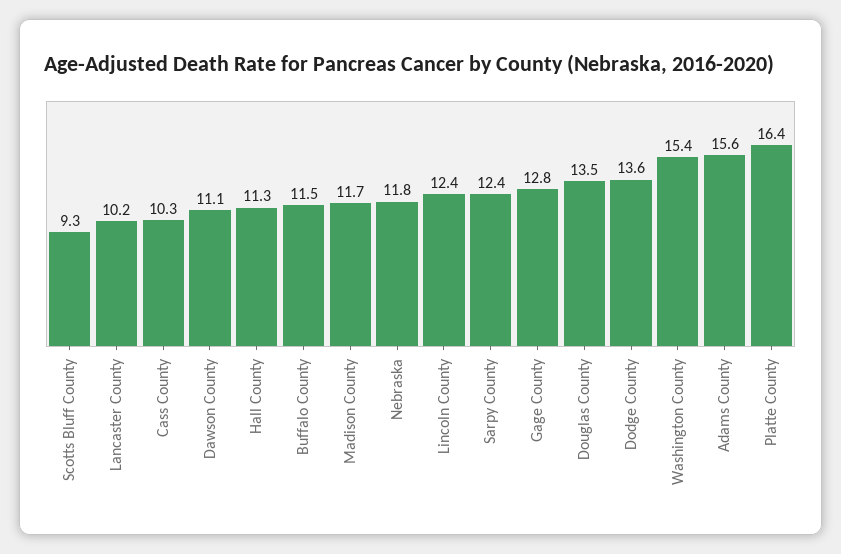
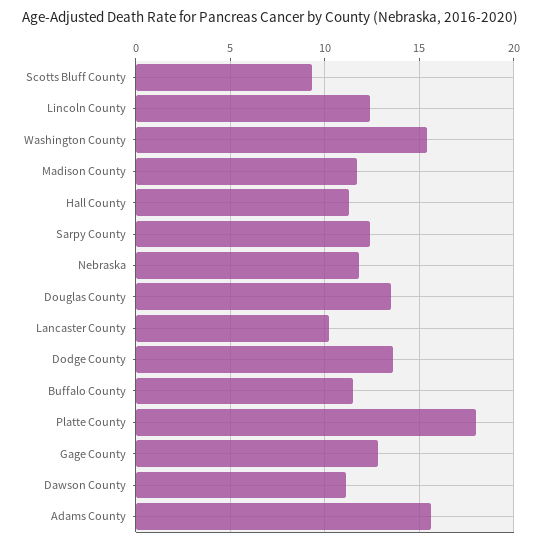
  {
    "Scotts Bluff County": 9.3,
    "Lancaster County": 10.2,
-   "Cass County": 10.3,
    "Dawson County": 11.1,
    "Hall County": 11.3,
    "Buffalo County": 11.5,
    "Madison County": 11.7,
    "Nebraska": 11.8,
    "Lincoln County": 12.4,
    "Sarpy County": 12.4,
    "Gage County": 12.8,
    "Douglas County": 13.5,
    "Dodge County": 13.6,
    "Washington County": 15.4,
    "Adams County": 15.6,
-   "Platte County": 16.4
+   "Platte County": 18
  }

